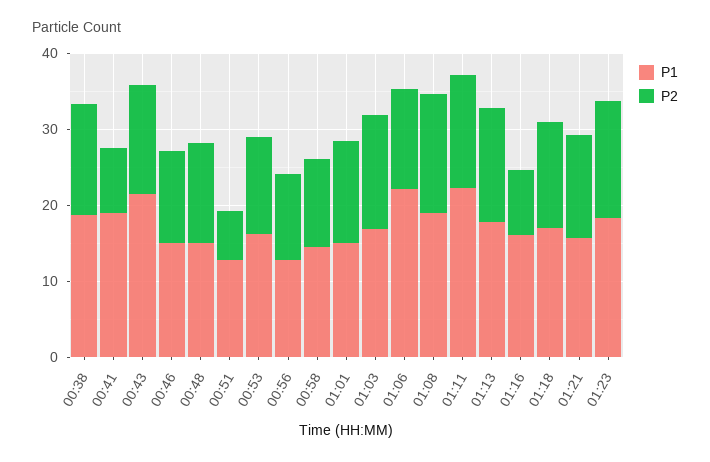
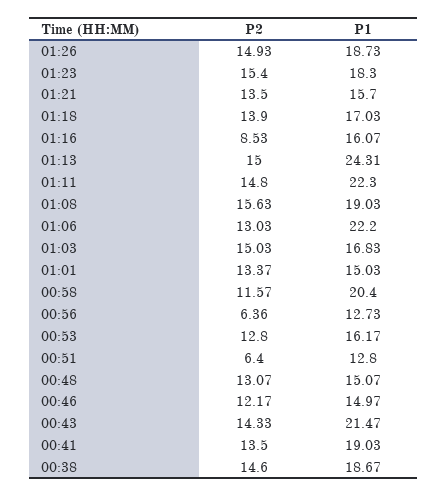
  {
    "P1": {
      "00:38": 18.67,
      "00:41": 19.03,
      "00:43": 21.47,
      "00:46": 14.97,
      "00:48": 15.07,
      "00:51": 12.8,
      "00:53": 16.17,
      "00:56": 12.73,
-     "00:58": 14,
+     "00:58": 20.4,
      "01:01": 15.03,
      "01:03": 16.83,
      "01:06": 22.2,
      "01:08": 19.03,
      "01:11": 22.3,
-     "01:13": 18,
+     "01:13": 24.31,
      "01:16": 16.07,
      "01:18": 17.03,
      "01:21": 15.7,
-     "01:23": 18.3
+     "01:23": 18.3,
+     "01:26": 18.73
    },
    "P2": {
      "00:38": 14.6,
-     "00:41": 8,
+     "00:41": 13.5,
      "00:43": 14.33,
      "00:46": 12.17,
      "00:48": 13.07,
      "00:51": 6.4,
      "00:53": 12.8,
-     "00:56": 12,
+     "00:56": 6.36,
      "00:58": 11.57,
      "01:01": 13.37,
      "01:03": 15.03,
      "01:06": 13.03,
      "01:08": 15.63,
      "01:11": 14.8,
      "01:13": 15,
      "01:16": 8.53,
      "01:18": 13.9,
      "01:21": 13.5,
-     "01:23": 15.4
+     "01:23": 15.4,
+     "01:26": 14.93
    }
  }

